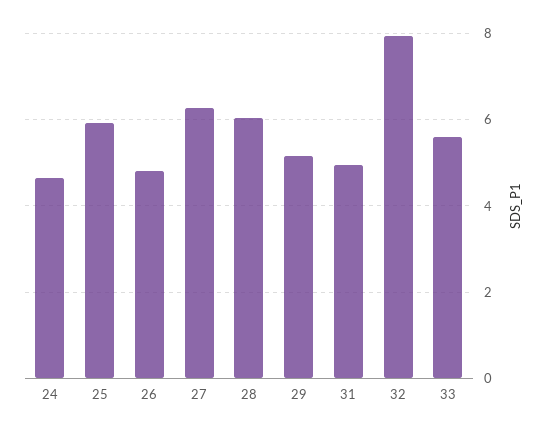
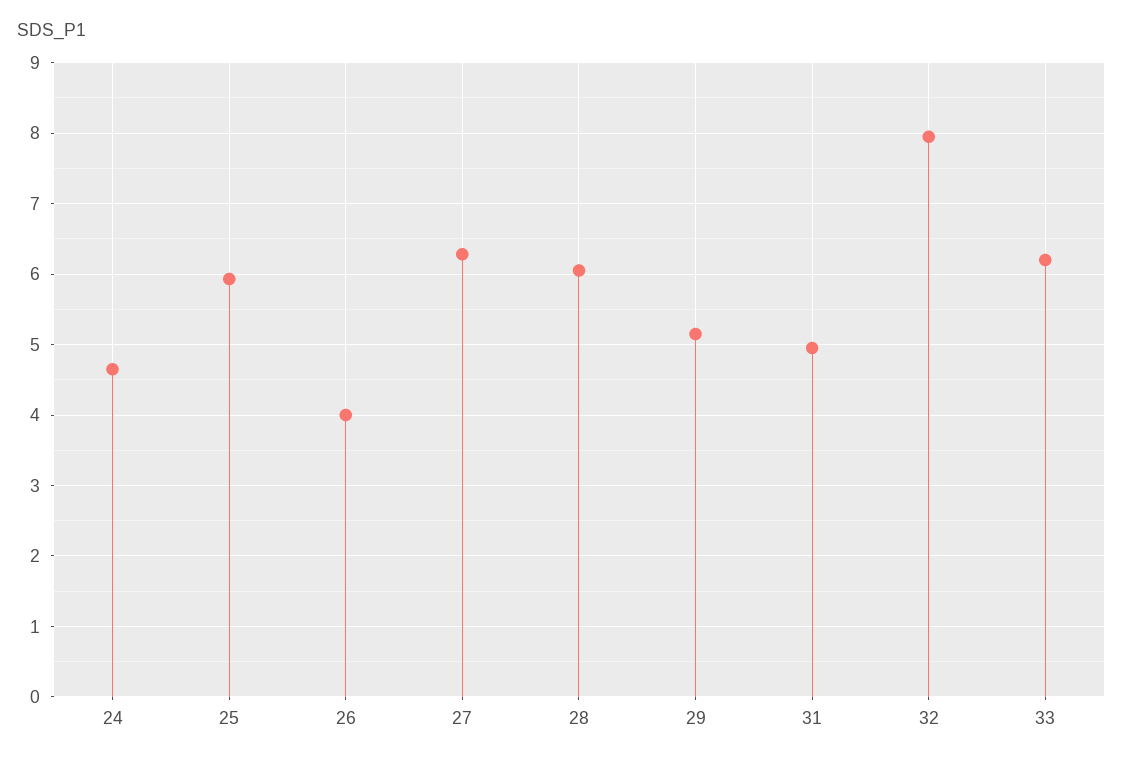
  {
    "24": 4.7,
    "25": 5.9,
-   "26": 4.8,
+   "26": 4,
    "27": 6.3,
    "28": 6.1,
    "29": 5.2,
    "31": 5,
    "32": 8,
-   "33": 5.6
+   "33": 6.2
  }

